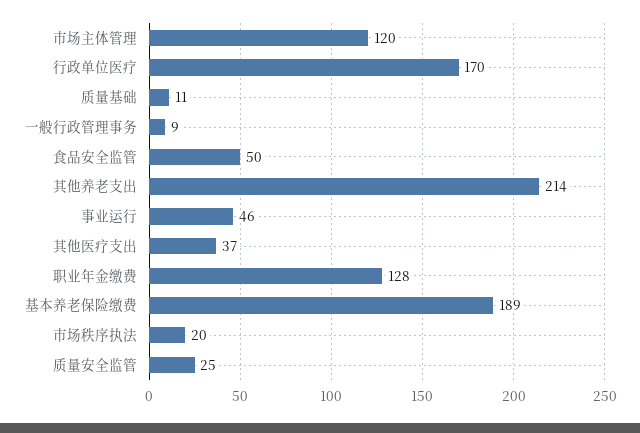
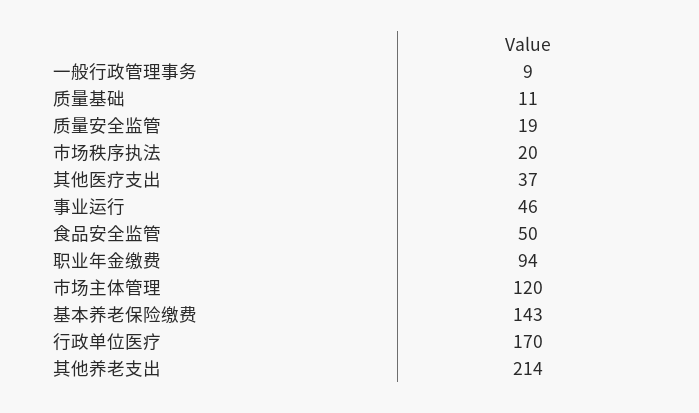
  {
    "市场主体管理": 120,
    "行政单位医疗": 170,
    "质量基础": 11,
    "一般行政管理事务": 9,
    "食品安全监管": 50,
    "其他养老支出": 214,
    "事业运行": 46,
    "其他医疗支出": 37,
-   "职业年金缴费": 128,
+   "职业年金缴费": 94,
-   "基本养老保险缴费": 189,
+   "基本养老保险缴费": 143,
    "市场秩序执法": 20,
-   "质量安全监管": 25
+   "质量安全监管": 19
  }

